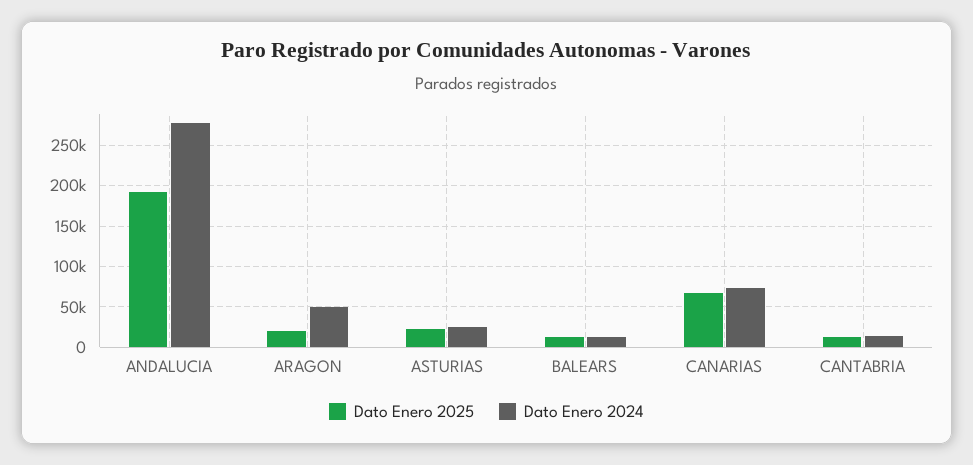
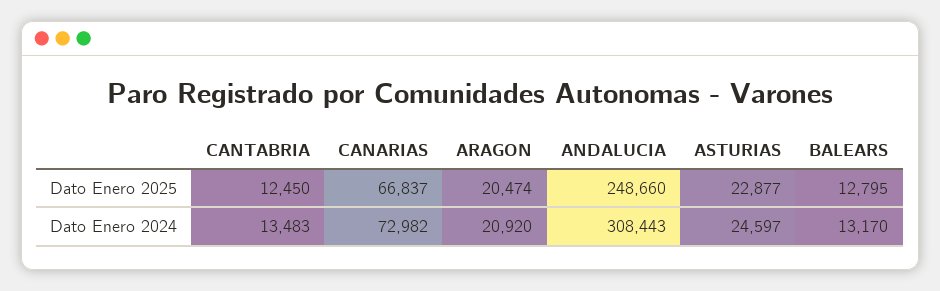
  {
    "Dato Enero 2025": {
-     "ANDALUCIA": 190000,
+     "ANDALUCIA": 248660,
      "ARAGON": 20474,
      "ASTURIAS": 22877,
      "BALEARS": 12795,
      "CANARIAS": 66837,
      "CANTABRIA": 12450
    },
    "Dato Enero 2024": {
-     "ANDALUCIA": 280000,
+     "ANDALUCIA": 308443,
-     "ARAGON": 50000,
+     "ARAGON": 20920,
      "ASTURIAS": 24597,
      "BALEARS": 13170,
      "CANARIAS": 72982,
      "CANTABRIA": 13483
    }
  }

